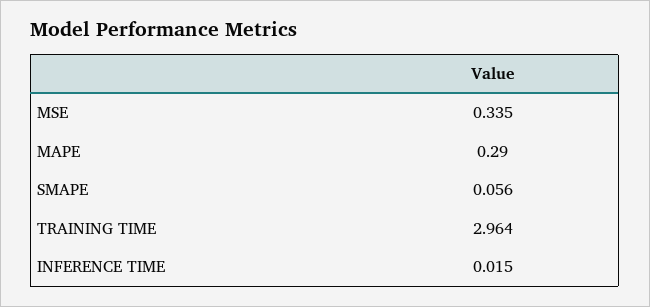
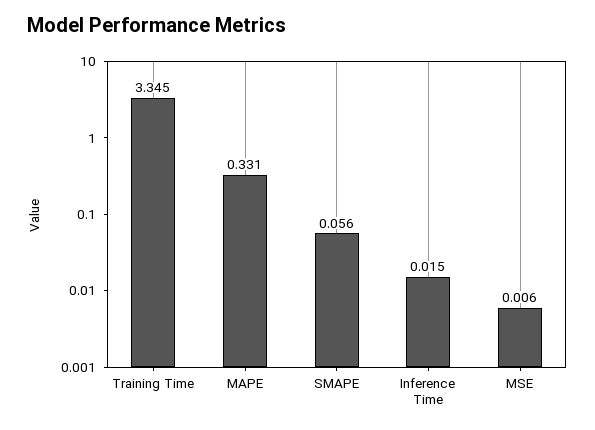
  {
-   "MSE": 0.335,
+   "MSE": 0.006,
-   "MAPE": 0.29,
+   "MAPE": 0.331,
    "SMAPE": 0.056,
-   "TRAINING TIME": 2.964,
+   "TRAINING TIME": 3.345,
    "INFERENCE TIME": 0.015
  }

